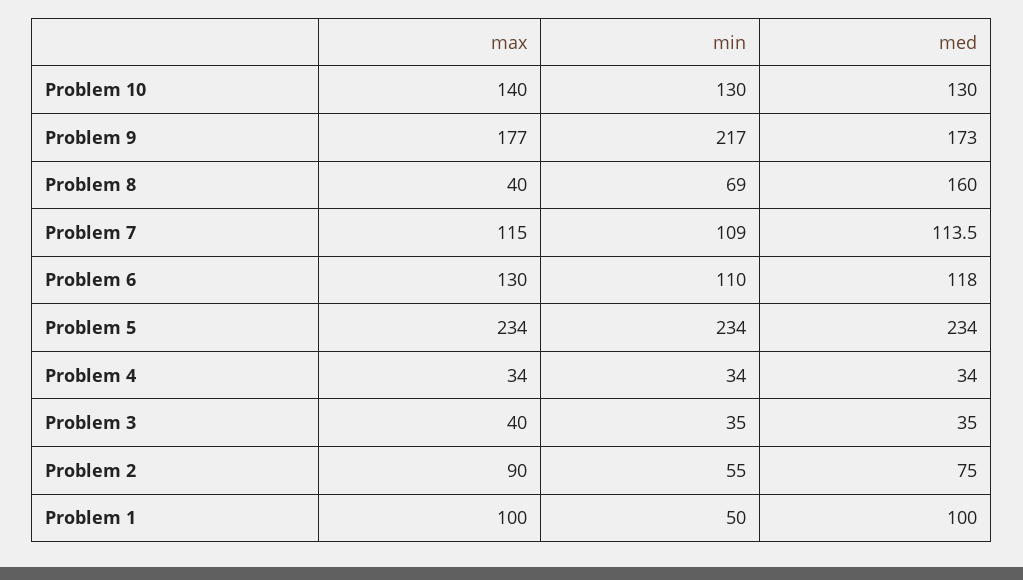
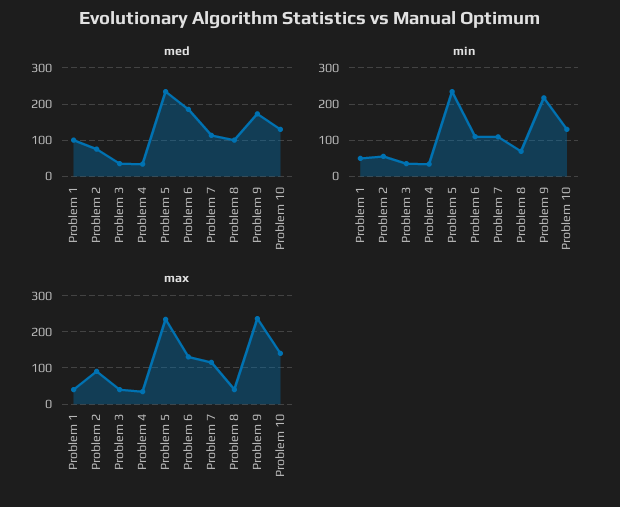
  {
    "max": {
      "Problem 10": 140,
-     "Problem 9": 177,
+     "Problem 9": 240,
      "Problem 8": 40,
      "Problem 7": 115,
      "Problem 6": 130,
      "Problem 5": 234,
      "Problem 4": 34,
      "Problem 3": 40,
      "Problem 2": 90,
-     "Problem 1": 100
+     "Problem 1": 40
    },
    "min": {
      "Problem 10": 130,
      "Problem 9": 217,
      "Problem 8": 69,
      "Problem 7": 109,
      "Problem 6": 110,
      "Problem 5": 234,
      "Problem 4": 34,
      "Problem 3": 35,
      "Problem 2": 55,
      "Problem 1": 50
    },
    "med": {
      "Problem 10": 130,
      "Problem 9": 173,
-     "Problem 8": 160,
+     "Problem 8": 100,
      "Problem 7": 113.5,
-     "Problem 6": 118,
+     "Problem 6": 180,
      "Problem 5": 234,
      "Problem 4": 34,
      "Problem 3": 35,
      "Problem 2": 75,
      "Problem 1": 100
    }
  }

